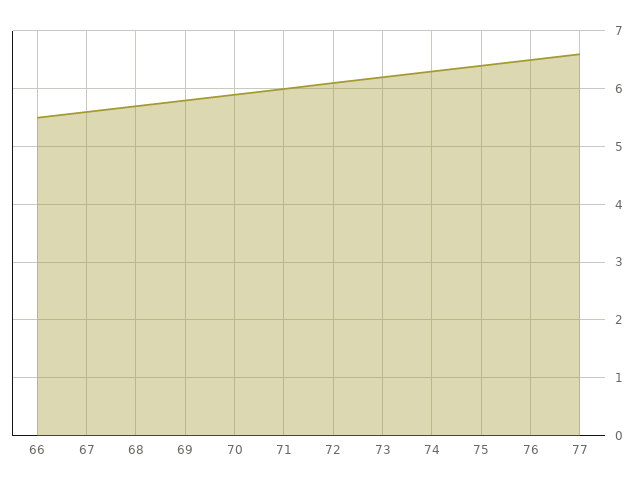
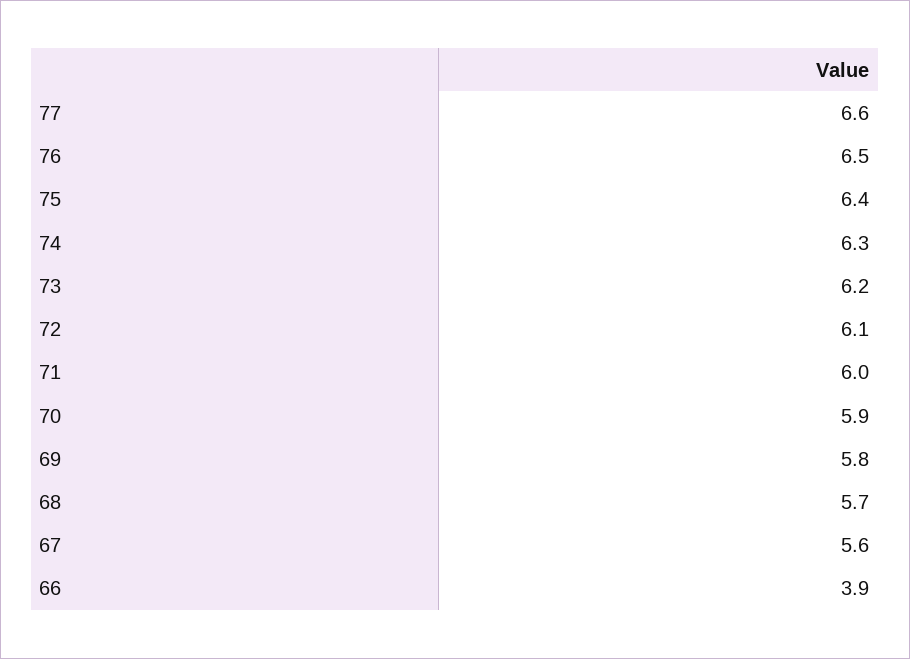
  {
-   "66": 5.5,
+   "66": 3.9,
    "67": 5.6,
    "68": 5.7,
    "69": 5.8,
    "70": 5.9,
    "71": 6,
    "72": 6.1,
    "73": 6.2,
    "74": 6.3,
    "75": 6.4,
    "76": 6.5,
    "77": 6.6
  }

